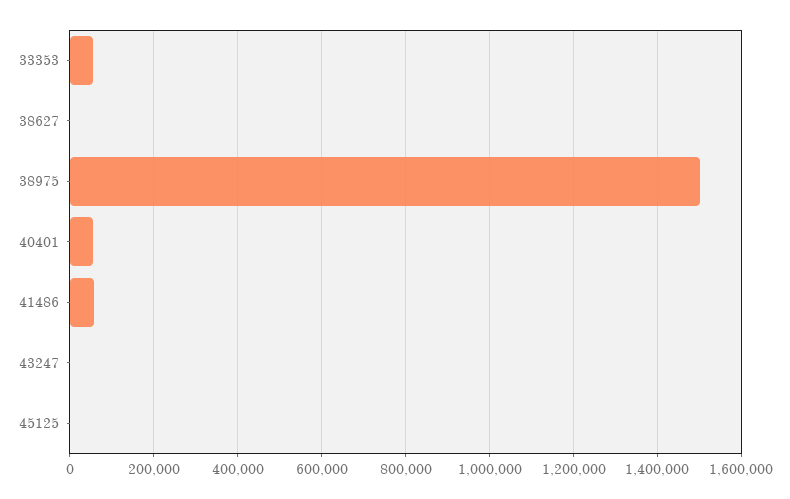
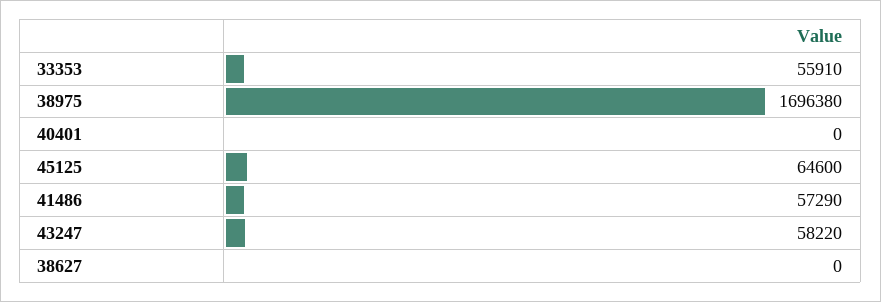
  {
    "33353": 55910,
    "38627": 0,
-   "38975": 1500000,
+   "38975": 1696380,
-   "40401": 60000,
+   "40401": 0,
    "41486": 57290,
-   "43247": 0,
+   "43247": 58220,
-   "45125": 0
+   "45125": 64600
  }

